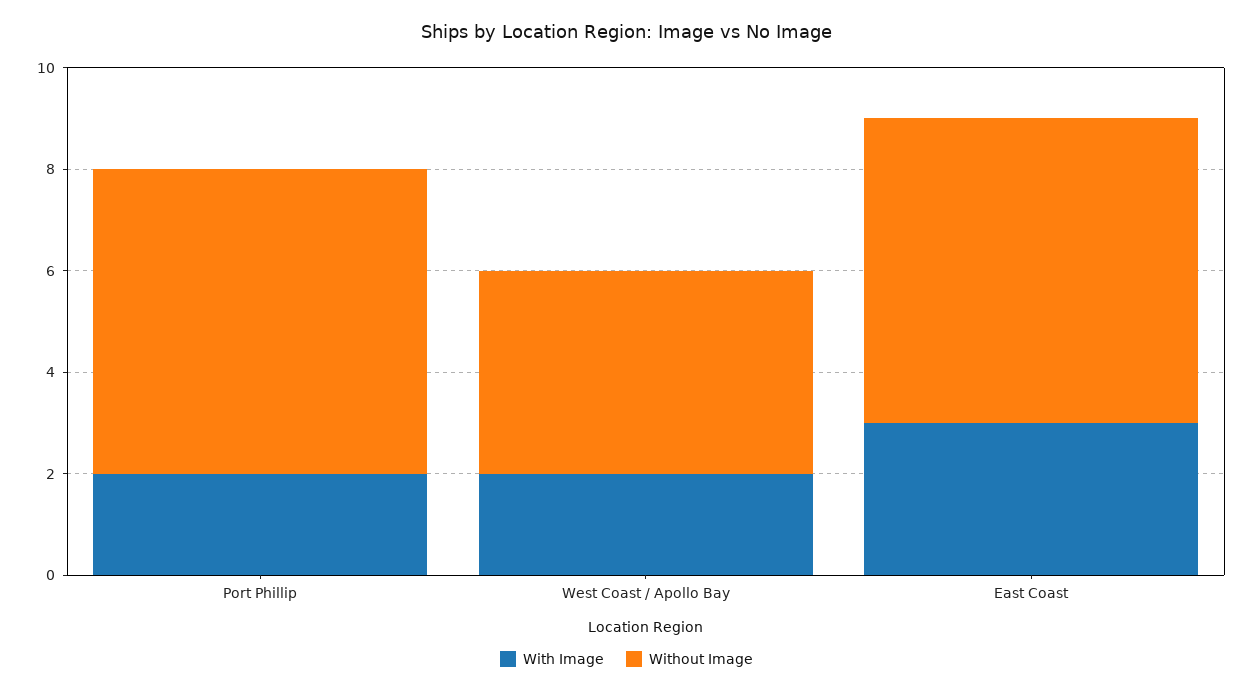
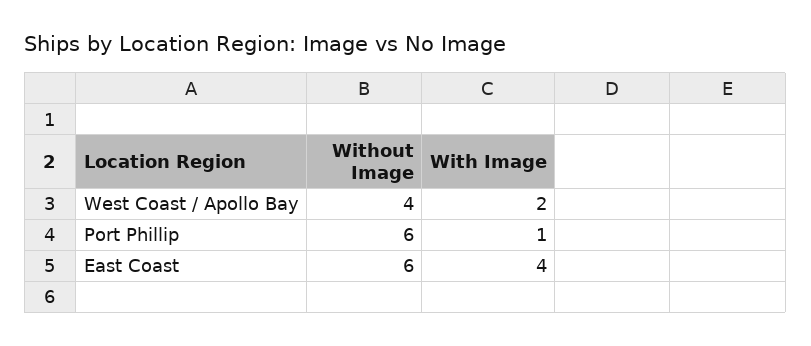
  {
    "With Image": {
-     "Port Phillip": 2,
+     "Port Phillip": 1,
      "West Coast / Apollo Bay": 2,
-     "East Coast": 3
+     "East Coast": 4
    },
    "Without Image": {
      "Port Phillip": 6,
      "West Coast / Apollo Bay": 4,
      "East Coast": 6
    }
  }

